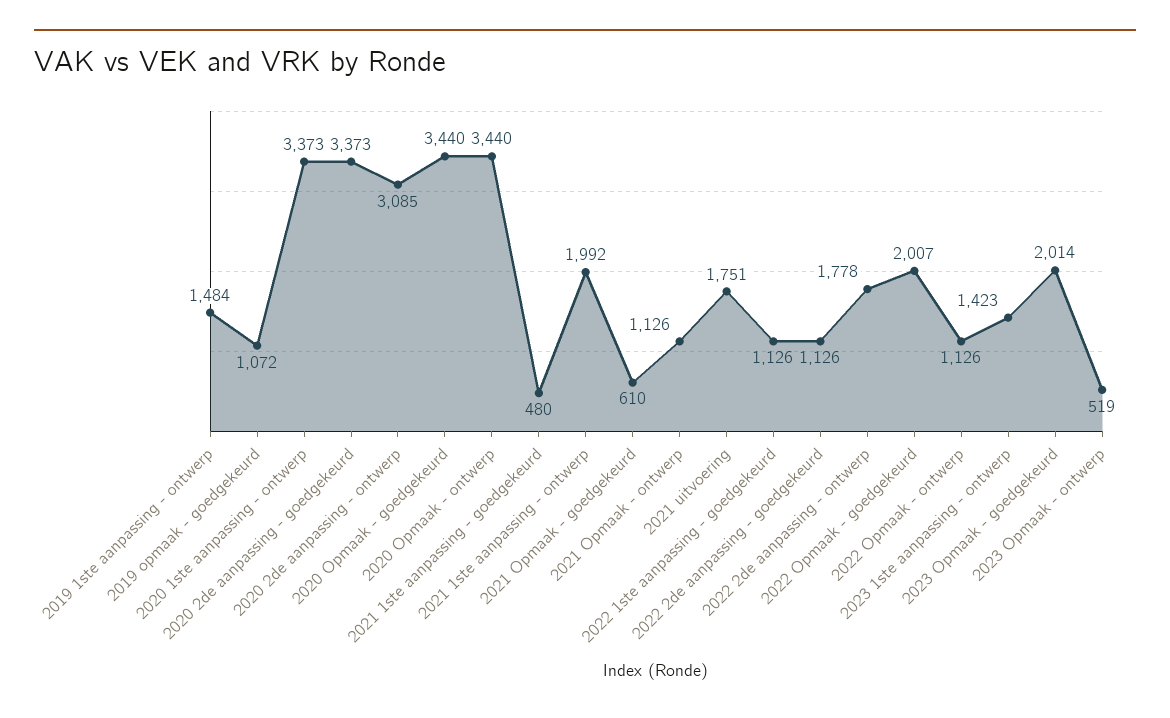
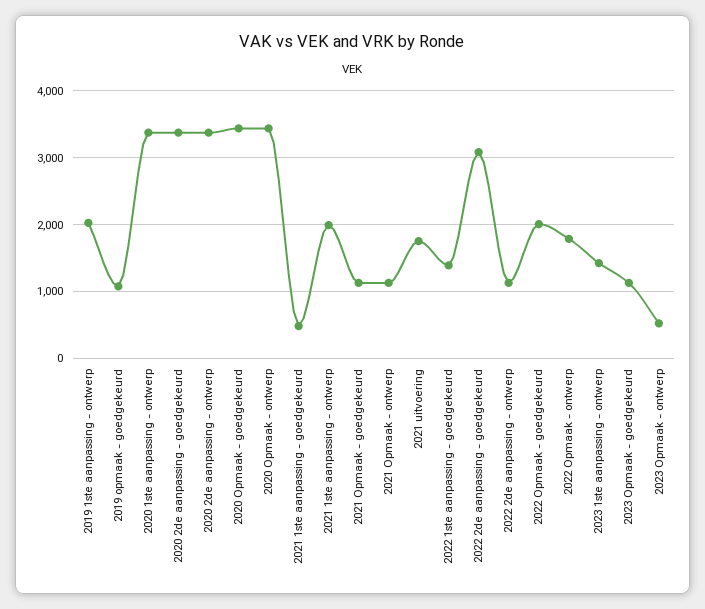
  {
-   "2019 1ste aanpassing - ontwerp": 1484,
+   "2019 1ste aanpassing - ontwerp": 2000,
    "2019 opmaak - goedgekeurd": 1072,
    "2020 1ste aanpassing - ontwerp": 3373,
    "2020 2de aanpassing - goedgekeurd": 3373,
-   "2020 2de aanpassing - ontwerp": 3085,
+   "2020 2de aanpassing - ontwerp": 3400,
    "2020 Opmaak - goedgekeurd": 3440,
    "2020 Opmaak - ontwerp": 3440,
    "2021 1ste aanpassing - goedgekeurd": 480,
    "2021 1ste aanpassing - ontwerp": 1992,
-   "2021 Opmaak - goedgekeurd": 610,
+   "2021 Opmaak - goedgekeurd": 1100,
    "2021 Opmaak - ontwerp": 1126,
    "2021 uitvoering": 1751,
-   "2022 1ste aanpassing - goedgekeurd": 1126,
+   "2022 1ste aanpassing - goedgekeurd": 1400,
-   "2022 2de aanpassing - goedgekeurd": 1126,
+   "2022 2de aanpassing - goedgekeurd": 3100,
-   "2022 2de aanpassing - ontwerp": 1778,
+   "2022 2de aanpassing - ontwerp": 1100,
    "2022 Opmaak - goedgekeurd": 2007,
-   "2022 Opmaak - ontwerp": 1126,
+   "2022 Opmaak - ontwerp": 1800,
    "2023 1ste aanpassing - ontwerp": 1423,
-   "2023 Opmaak - goedgekeurd": 2014,
+   "2023 Opmaak - goedgekeurd": 1100,
    "2023 Opmaak - ontwerp": 519
  }

